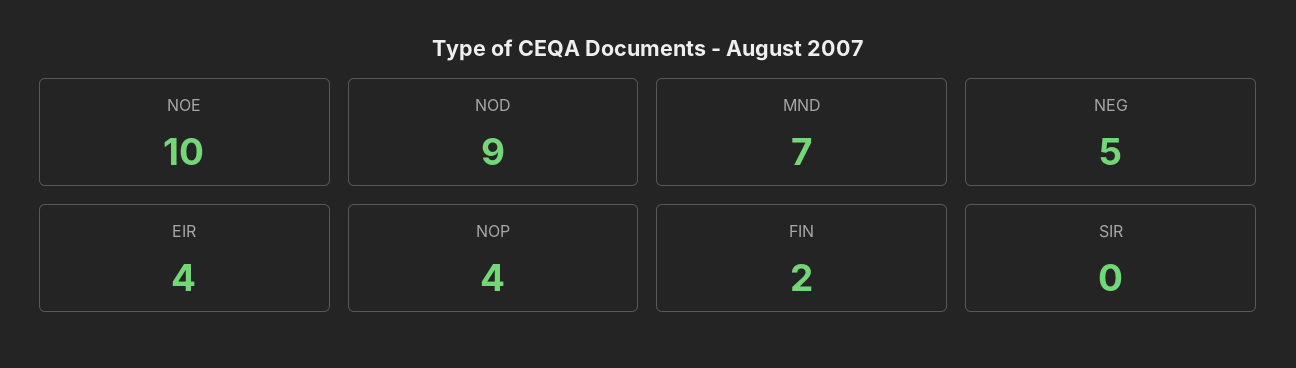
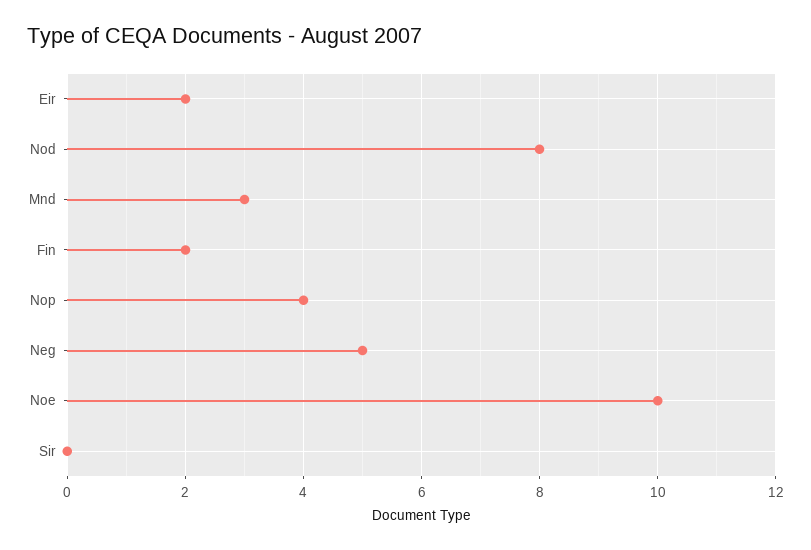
  {
    "NOE": 10,
-   "NOD": 9,
+   "NOD": 8,
-   "MND": 7,
+   "MND": 3,
    "NEG": 5,
-   "EIR": 4,
+   "EIR": 2,
    "NOP": 4,
    "FIN": 2,
    "SIR": 0
  }

